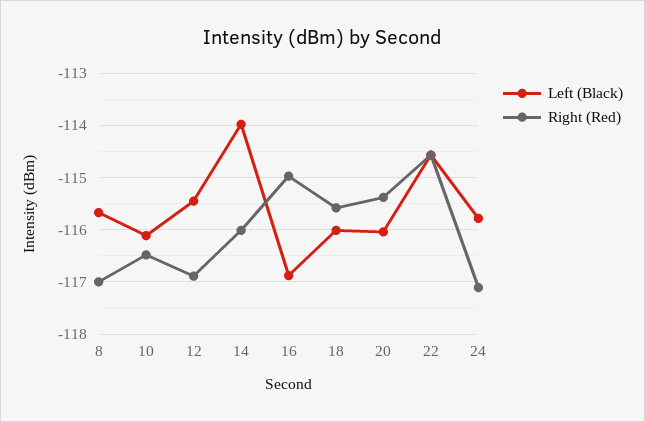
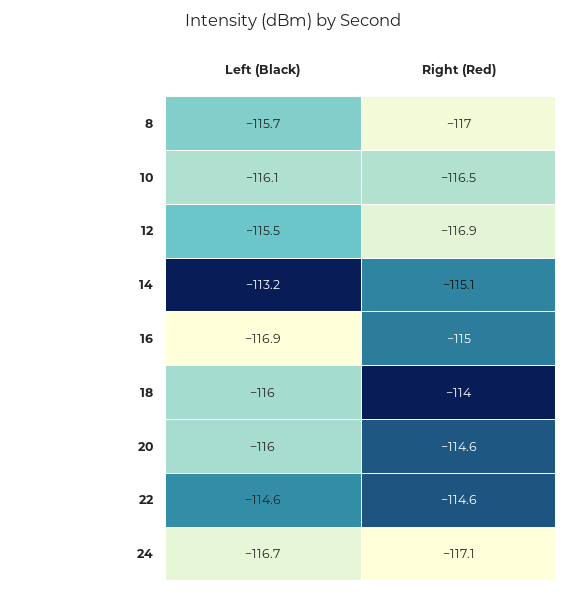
  {
    "Left (Black)": {
      "8": -115.7,
      "10": -116.1,
      "12": -115.5,
-     "14": -114,
+     "14": -113.2,
      "16": -116.9,
      "18": -116,
      "20": -116,
      "22": -114.6,
-     "24": -115.8
+     "24": -116.7
    },
    "Right (Red)": {
      "8": -117,
      "10": -116.5,
      "12": -116.9,
-     "14": -116,
+     "14": -115.1,
      "16": -115,
-     "18": -115.6,
+     "18": -114,
-     "20": -115.4,
+     "20": -114.6,
      "22": -114.6,
      "24": -117.1
    }
  }

